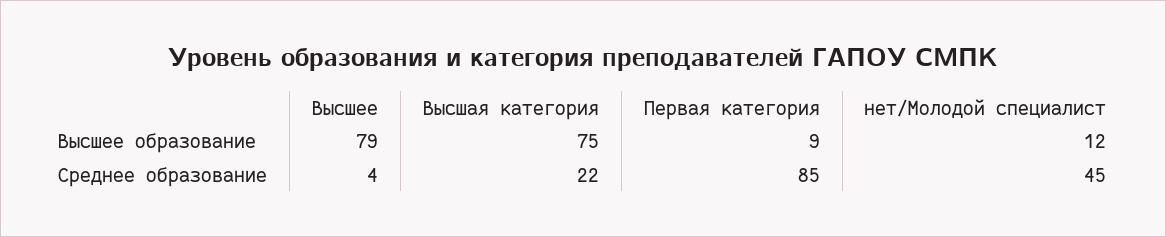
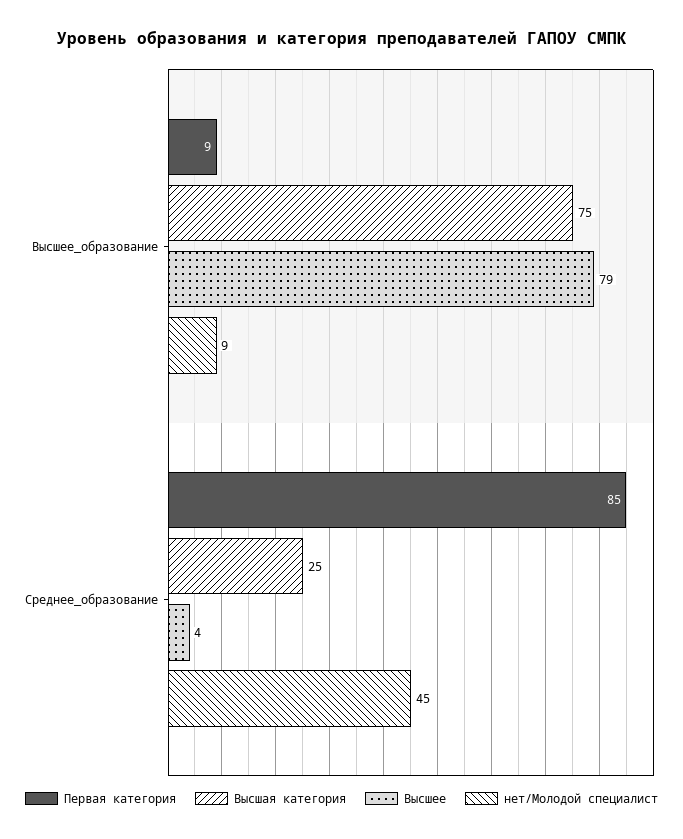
  {
    "Высшее": {
      "Высшее образование": 79,
      "Среднее образование": 4
    },
    "Высшая категория": {
      "Высшее образование": 75,
-     "Среднее образование": 22
+     "Среднее образование": 25
    },
    "Первая категория": {
      "Высшее образование": 9,
      "Среднее образование": 85
    },
    "нет/Молодой специалист": {
-     "Высшее образование": 12,
+     "Высшее образование": 9,
      "Среднее образование": 45
    }
  }

